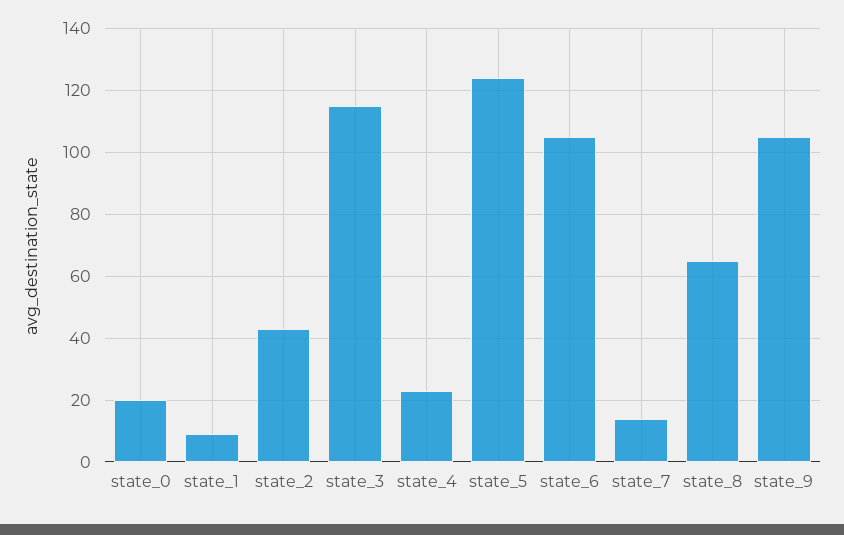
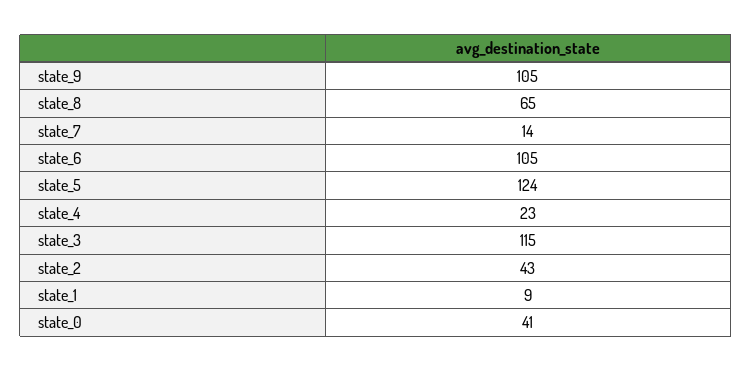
  {
-   "state_0": 20,
+   "state_0": 41,
    "state_1": 9,
    "state_2": 43,
    "state_3": 115,
    "state_4": 23,
    "state_5": 124,
    "state_6": 105,
    "state_7": 14,
    "state_8": 65,
    "state_9": 105
  }

